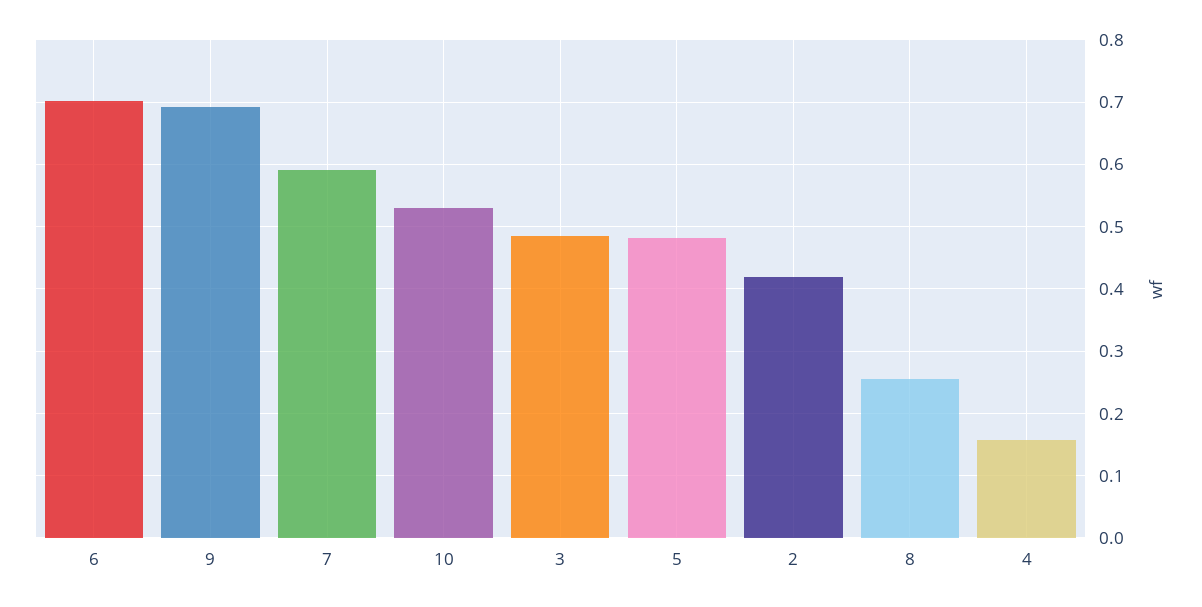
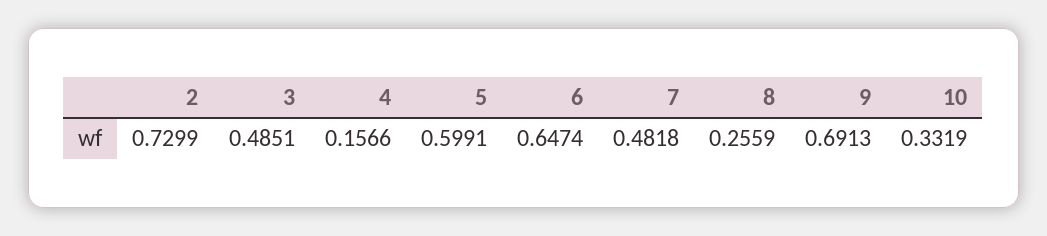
  {
-   "6": 0.7,
+   "6": 0.6474,
    "9": 0.6913,
-   "7": 0.59,
+   "7": 0.4818,
-   "10": 0.53,
+   "10": 0.3319,
    "3": 0.4851,
-   "5": 0.48,
+   "5": 0.5991,
-   "2": 0.42,
+   "2": 0.7299,
    "8": 0.2559,
    "4": 0.1566
  }

